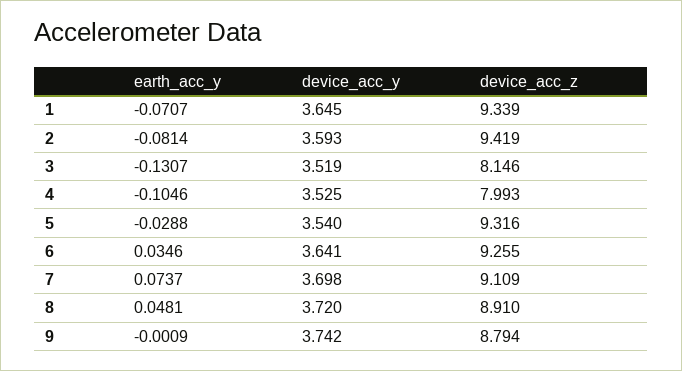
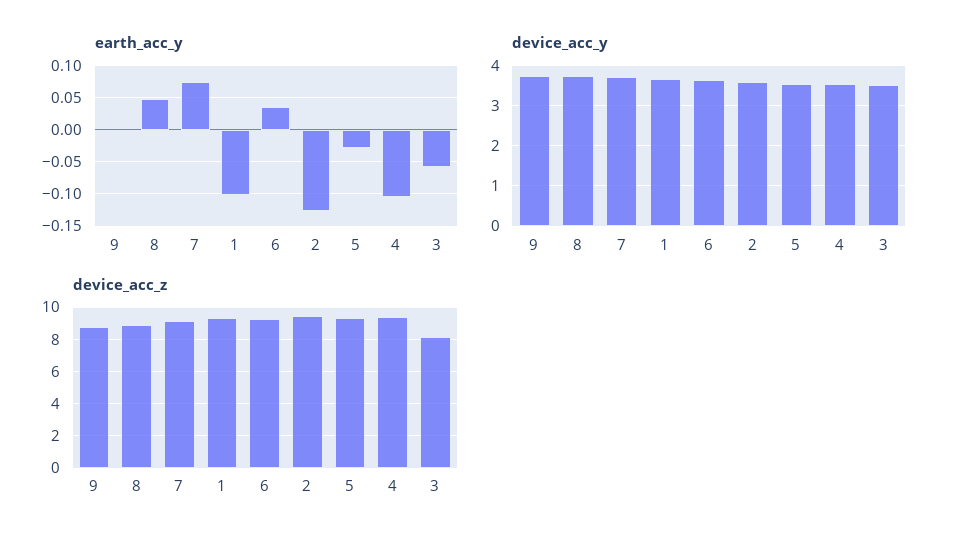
  {
    "earth_acc_y": {
-     "1": -0.0707,
+     "1": -0.1,
-     "2": -0.0814,
+     "2": -0.13,
-     "3": -0.1307,
+     "3": -0.06,
      "4": -0.1046,
      "5": -0.0288,
      "6": 0.0346,
      "7": 0.0737,
      "8": 0.0481,
      "9": -0.0009
    },
    "device_acc_y": {
      "1": 3.645,
      "2": 3.593,
      "3": 3.519,
      "4": 3.525,
      "5": 3.54,
      "6": 3.641,
      "7": 3.698,
      "8": 3.72,
      "9": 3.742
    },
    "device_acc_z": {
      "1": 9.339,
      "2": 9.419,
      "3": 8.146,
-     "4": 7.993,
+     "4": 9.5,
      "5": 9.316,
      "6": 9.255,
      "7": 9.109,
      "8": 8.91,
      "9": 8.794
    }
  }

